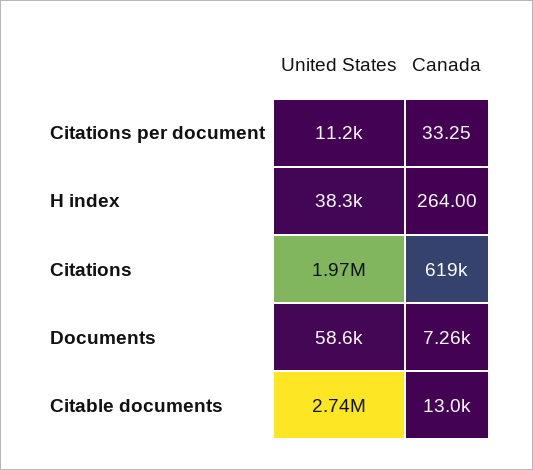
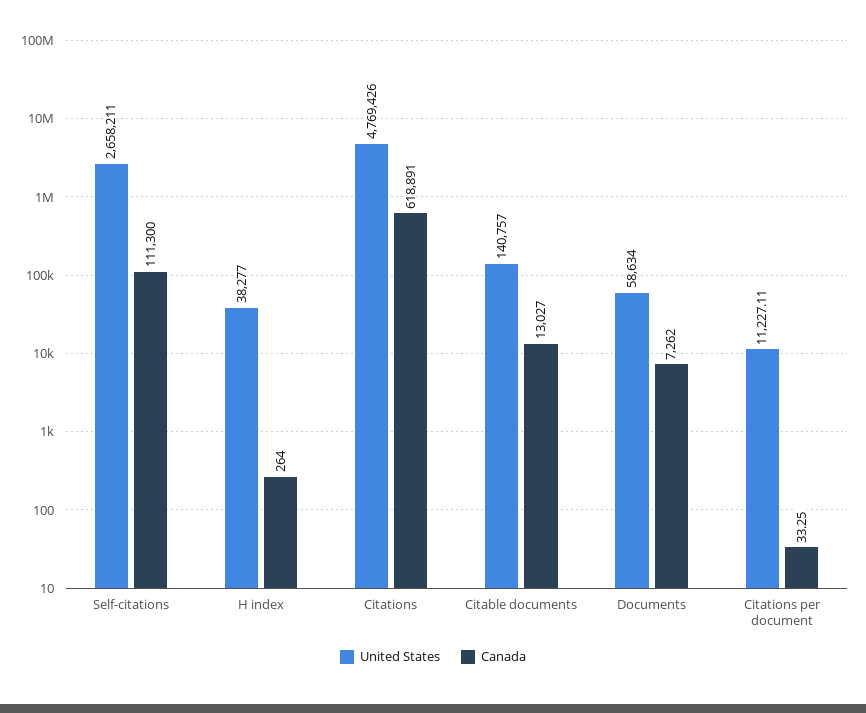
  {
    "United States": {
      "Citations per document": 11227.11,
      "H index": 38277,
-     "Citations": 1970000,
+     "Citations": 4769426,
      "Documents": 58634,
-     "Citable documents": 2740000
+     "Citable documents": 140757,
+     "Self-citations": 2658211
    },
    "Canada": {
      "Citations per document": 33.25,
      "H index": 264,
      "Citations": 618891,
      "Documents": 7262,
-     "Citable documents": 13027
+     "Citable documents": 13027,
+     "Self-citations": 111300
    }
  }

